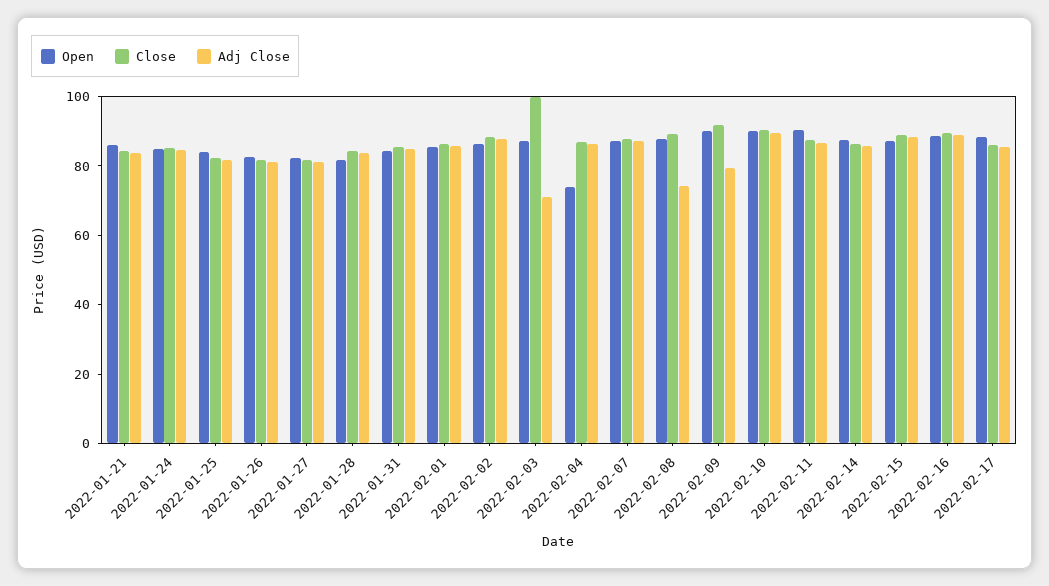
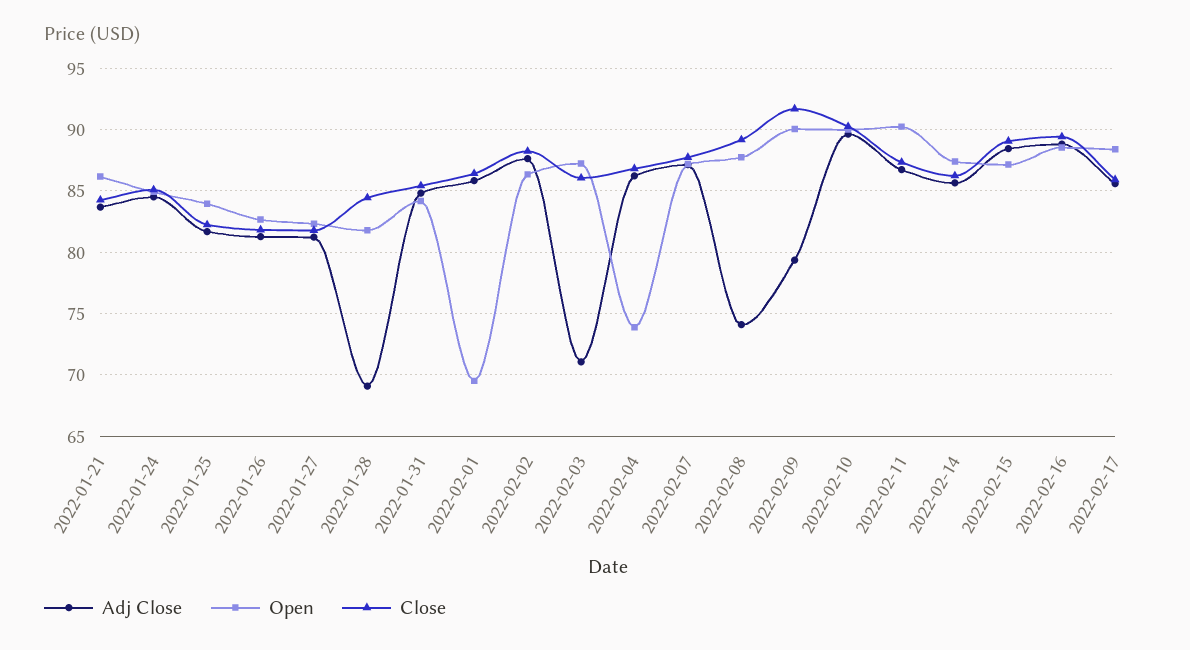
  {
    "Open": {
      "2022-01-21": 86,
      "2022-01-24": 85,
      "2022-01-25": 84,
      "2022-01-26": 82.5,
      "2022-01-27": 82.5,
      "2022-01-28": 82,
      "2022-01-31": 84,
-     "2022-02-01": 85,
+     "2022-02-01": 69.5,
      "2022-02-02": 86.5,
      "2022-02-03": 87,
      "2022-02-04": 74,
      "2022-02-07": 87,
      "2022-02-08": 87.5,
      "2022-02-09": 90,
      "2022-02-10": 90,
      "2022-02-11": 90,
      "2022-02-14": 87.5,
      "2022-02-15": 87,
      "2022-02-16": 88.5,
      "2022-02-17": 88.5
    },
    "Close": {
      "2022-01-21": 84.5,
      "2022-01-24": 85,
      "2022-01-25": 82.5,
      "2022-01-26": 82,
      "2022-01-27": 82,
      "2022-01-28": 84.5,
      "2022-01-31": 85.5,
      "2022-02-01": 86.5,
      "2022-02-02": 88,
-     "2022-02-03": 100,
+     "2022-02-03": 86,
      "2022-02-04": 87,
      "2022-02-07": 87.5,
      "2022-02-08": 89,
      "2022-02-09": 91.5,
      "2022-02-10": 90.5,
      "2022-02-11": 87.5,
      "2022-02-14": 86,
      "2022-02-15": 89,
      "2022-02-16": 89.5,
      "2022-02-17": 86
    },
    "Adj Close": {
      "2022-01-21": 83.5,
      "2022-01-24": 84.5,
      "2022-01-25": 81.5,
      "2022-01-26": 81.5,
      "2022-01-27": 81,
-     "2022-01-28": 85,
+     "2022-01-28": 69,
      "2022-01-31": 85,
      "2022-02-01": 86,
      "2022-02-02": 87.5,
      "2022-02-03": 71,
      "2022-02-04": 86,
      "2022-02-07": 87,
      "2022-02-08": 74,
      "2022-02-09": 79.5,
      "2022-02-10": 89.5,
      "2022-02-11": 86.5,
      "2022-02-14": 85.5,
      "2022-02-15": 88.5,
      "2022-02-16": 89,
      "2022-02-17": 85.5
    }
  }

